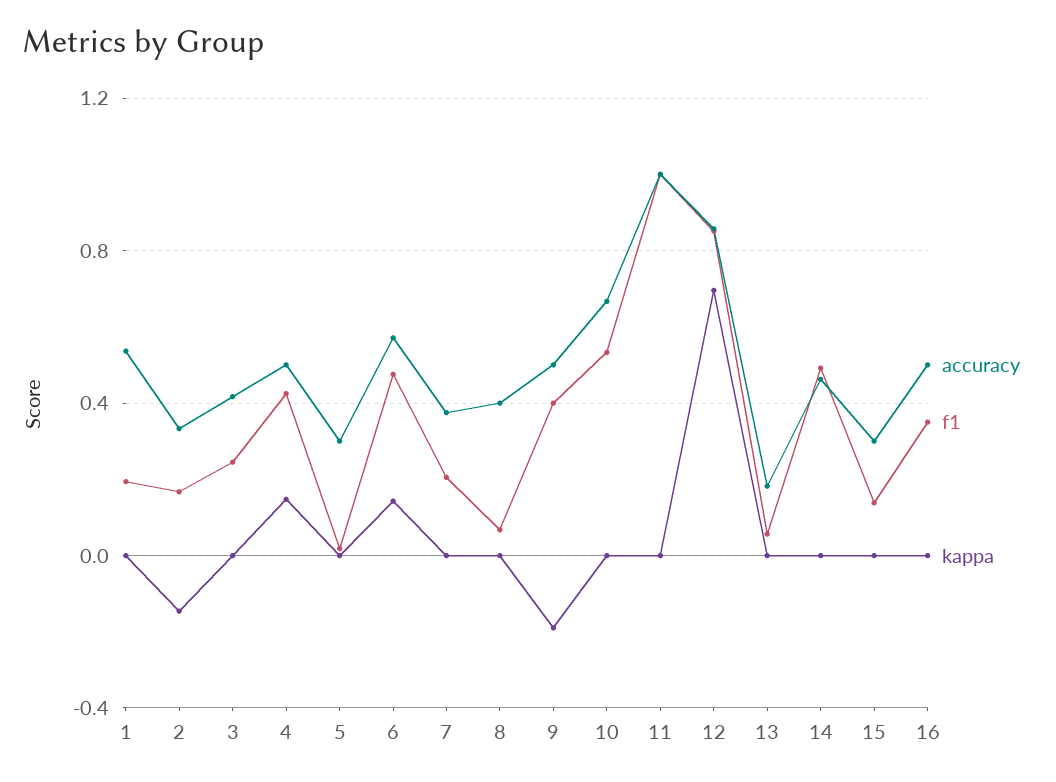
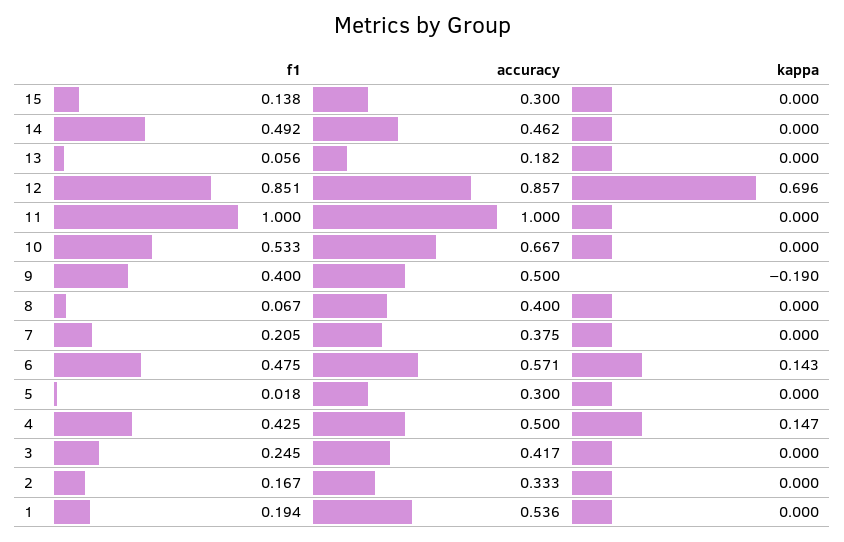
  {
    "accuracy": {
      "1": 0.536,
      "2": 0.333,
      "3": 0.417,
      "4": 0.5,
      "5": 0.3,
      "6": 0.571,
      "7": 0.375,
      "8": 0.4,
      "9": 0.5,
      "10": 0.667,
      "11": 1,
      "12": 0.857,
      "13": 0.182,
      "14": 0.462,
-     "15": 0.3,
+     "15": 0.3
-     "16": 0.5
    },
    "f1": {
      "1": 0.194,
      "2": 0.167,
      "3": 0.245,
      "4": 0.425,
      "5": 0.018,
      "6": 0.475,
      "7": 0.205,
      "8": 0.067,
      "9": 0.4,
      "10": 0.533,
      "11": 1,
      "12": 0.851,
      "13": 0.056,
      "14": 0.492,
-     "15": 0.138,
+     "15": 0.138
-     "16": 0.35
    },
    "kappa": {
      "1": 0,
-     "2": -0.15,
+     "2": 0,
      "3": 0,
      "4": 0.147,
      "5": 0,
      "6": 0.143,
      "7": 0,
      "8": 0,
      "9": -0.19,
      "10": 0,
      "11": 0,
      "12": 0.696,
      "13": 0,
      "14": 0,
-     "15": 0,
+     "15": 0
-     "16": 0
    }
  }

